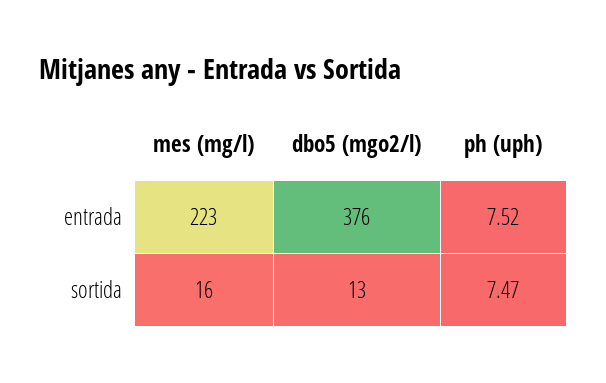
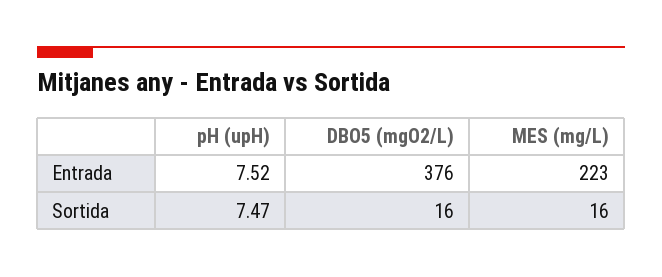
  {
    "mes (mg/l)": {
      "entrada": 223,
      "sortida": 16
    },
    "dbo5 (mgo2/l)": {
      "entrada": 376,
-     "sortida": 13
+     "sortida": 16
    },
    "ph (uph)": {
      "entrada": 7.52,
      "sortida": 7.47
    }
  }

